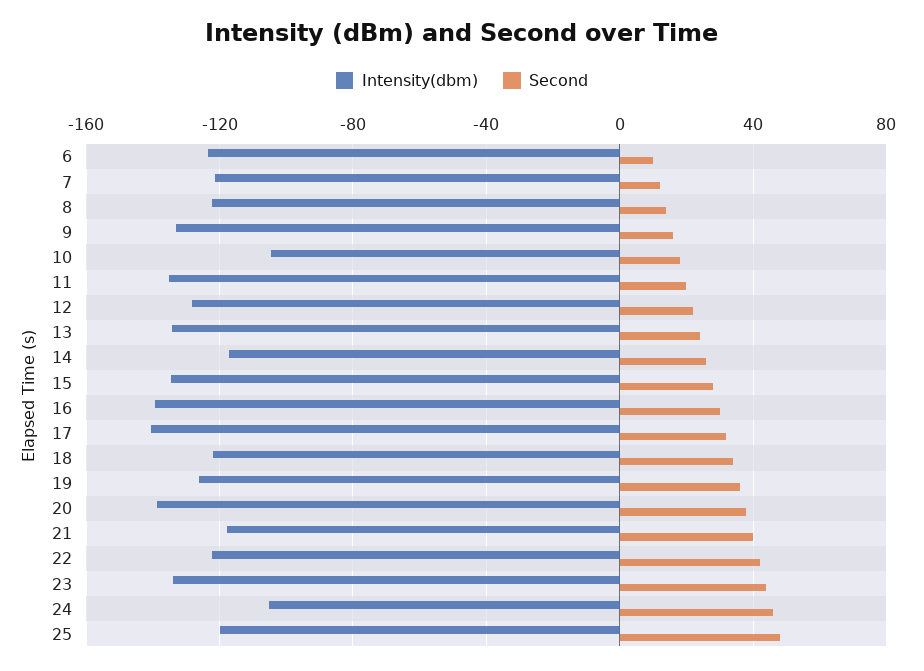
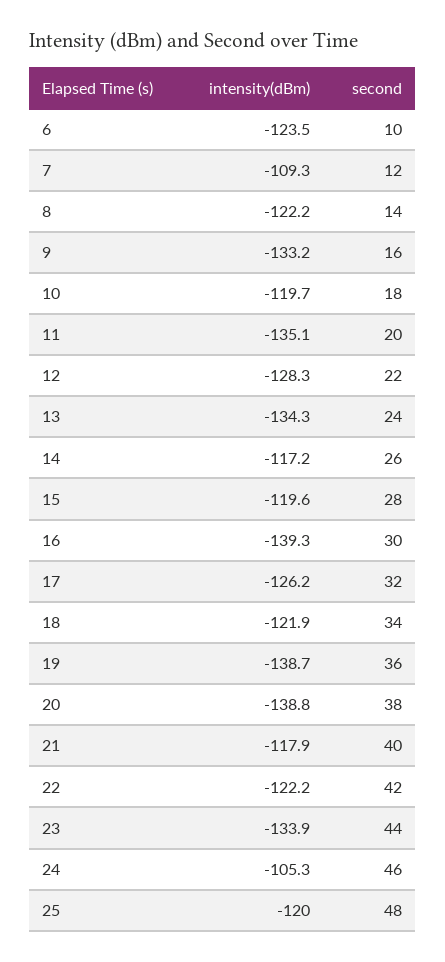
  {
    "Intensity(dbm)": {
      "6": -123.5,
-     "7": -120,
+     "7": -109.3,
      "8": -122.2,
      "9": -133.2,
-     "10": -105,
+     "10": -119.7,
      "11": -135.1,
      "12": -128.3,
      "13": -134.3,
      "14": -117.2,
-     "15": -135,
+     "15": -119.6,
      "16": -139.3,
-     "17": -140,
+     "17": -126.2,
      "18": -121.9,
-     "19": -125,
+     "19": -138.7,
      "20": -138.8,
      "21": -117.9,
      "22": -122.2,
      "23": -133.9,
      "24": -105.3,
      "25": -120
    },
    "Second": {
      "6": 10,
      "7": 12,
      "8": 14,
      "9": 16,
      "10": 18,
      "11": 20,
      "12": 22,
      "13": 24,
      "14": 26,
      "15": 28,
      "16": 30,
      "17": 32,
      "18": 34,
      "19": 36,
      "20": 38,
      "21": 40,
      "22": 42,
      "23": 44,
      "24": 46,
      "25": 48
    }
  }

